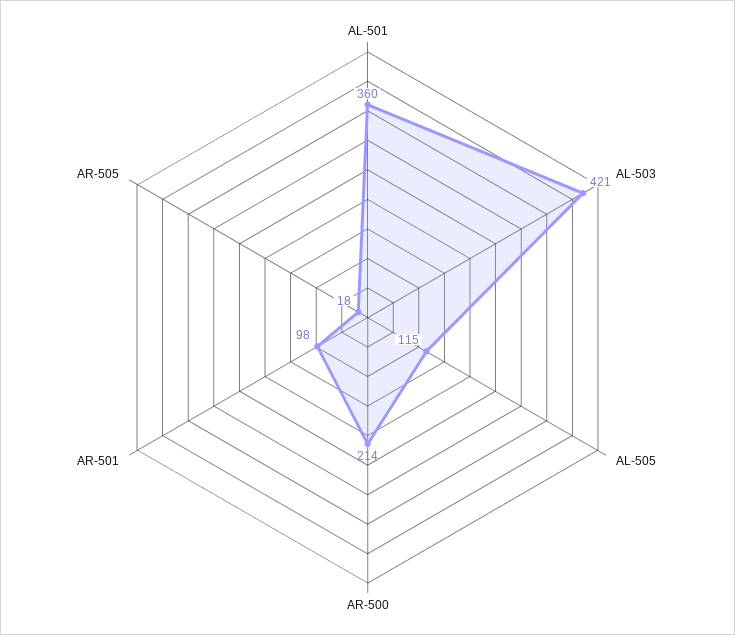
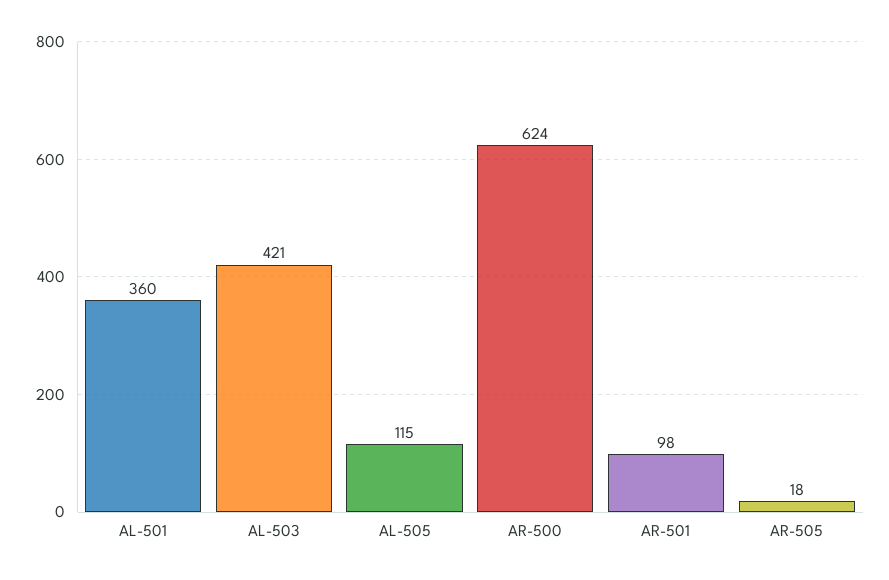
  {
    "AL-501": 360,
    "AL-503": 421,
    "AL-505": 115,
-   "AR-500": 214,
+   "AR-500": 624,
    "AR-501": 98,
    "AR-505": 18
  }

